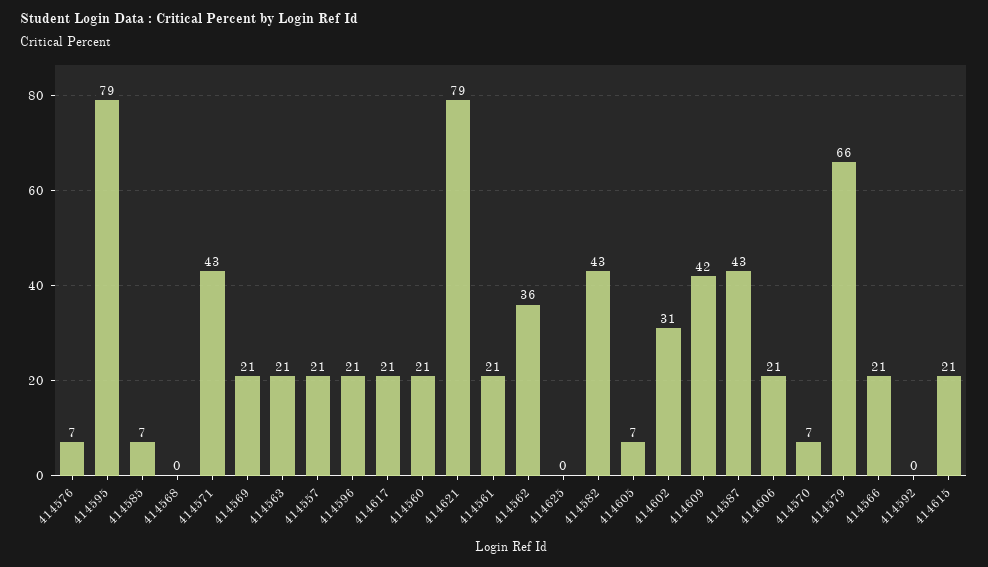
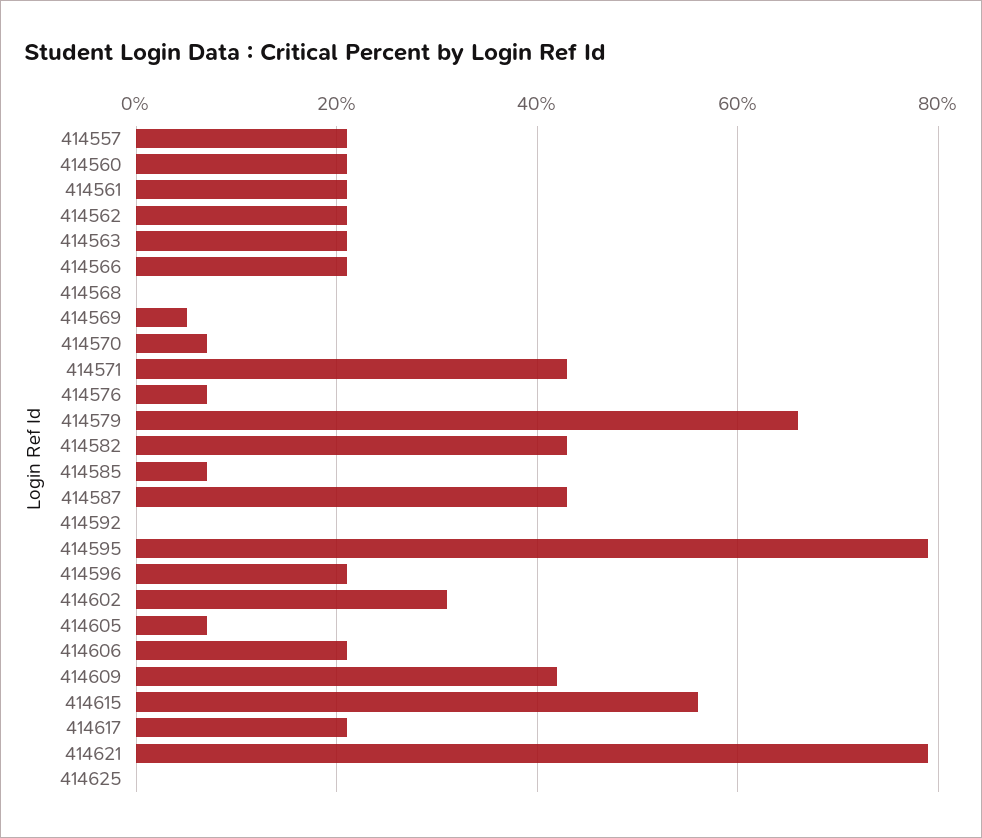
  {
    "414576": 7,
    "414595": 79,
    "414585": 7,
    "414568": 0,
    "414571": 43,
-   "414569": 21,
+   "414569": 5,
    "414563": 21,
    "414557": 21,
    "414596": 21,
    "414617": 21,
    "414560": 21,
    "414621": 79,
    "414561": 21,
-   "414562": 36,
+   "414562": 20,
    "414625": 0,
    "414582": 43,
    "414605": 7,
    "414602": 31,
    "414609": 42,
    "414587": 43,
    "414606": 21,
    "414570": 7,
    "414579": 66,
    "414566": 21,
    "414592": 0,
-   "414615": 21
+   "414615": 55
  }

